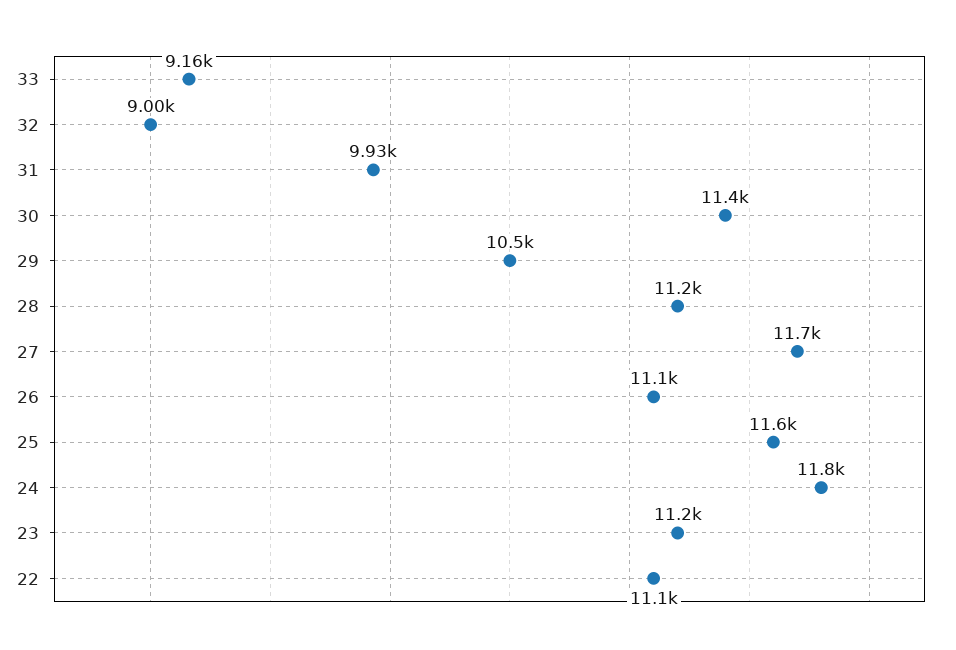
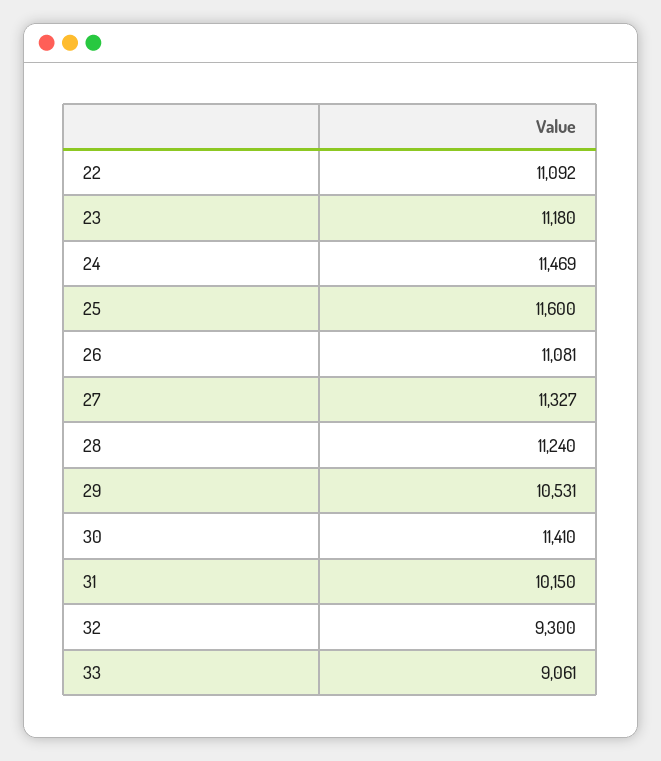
  {
-   "33": 9160,
+   "33": 9061,
-   "32": 9000,
+   "32": 9300,
-   "31": 9930,
+   "31": 10150,
    "30": 11410,
    "29": 10531,
    "28": 11240,
-   "27": 11700,
+   "27": 11327,
    "26": 11081,
    "25": 11600,
-   "24": 11800,
+   "24": 11469,
    "23": 11180,
    "22": 11092
  }

